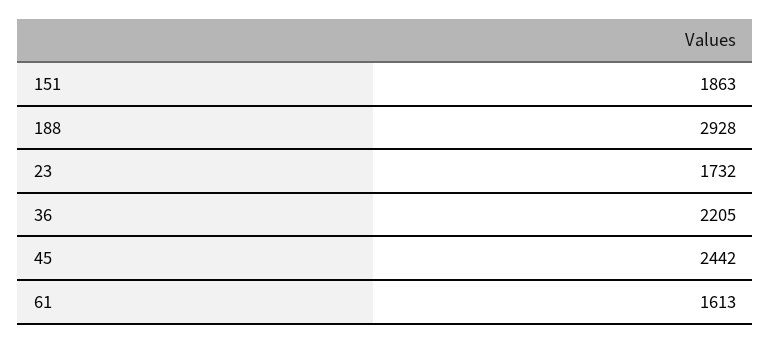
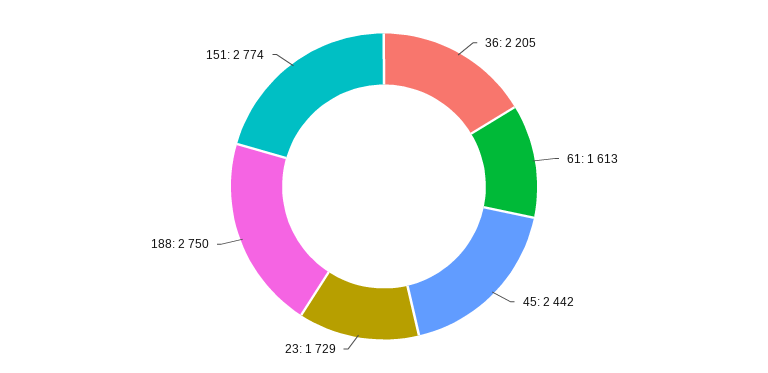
  {
-   "151": 1863,
+   "151": 2774,
-   "188": 2928,
+   "188": 2750,
-   "23": 1732,
+   "23": 1729,
    "36": 2205,
    "45": 2442,
    "61": 1613
  }

